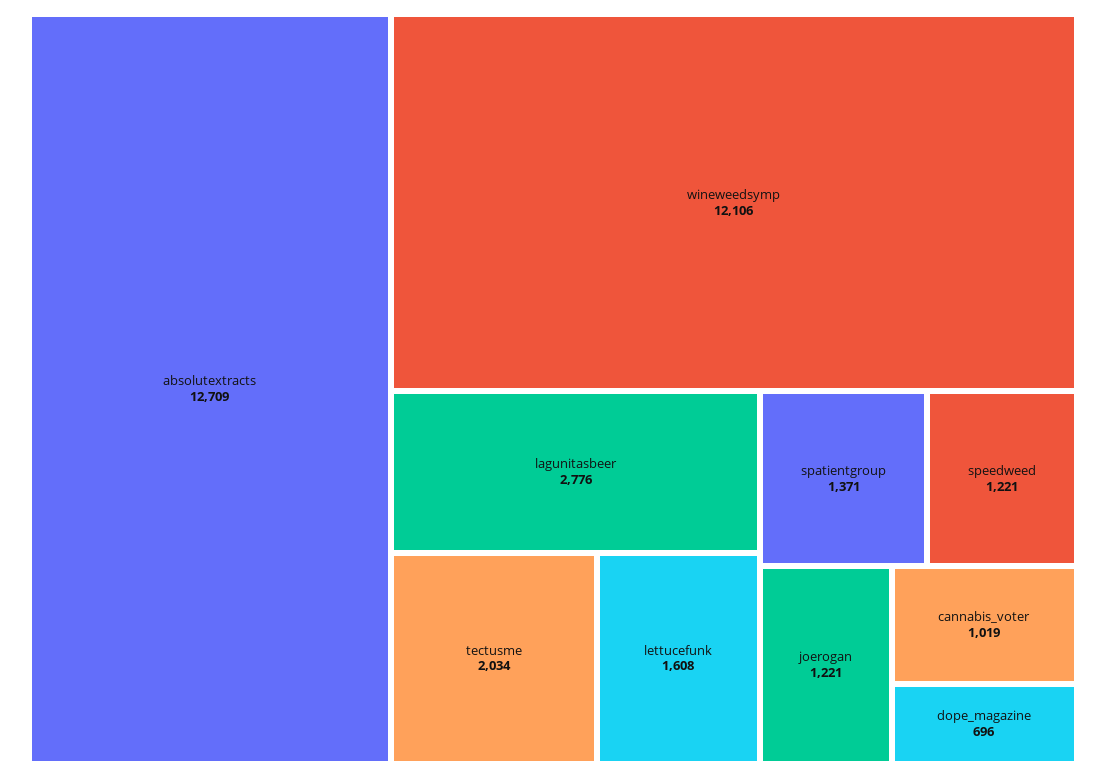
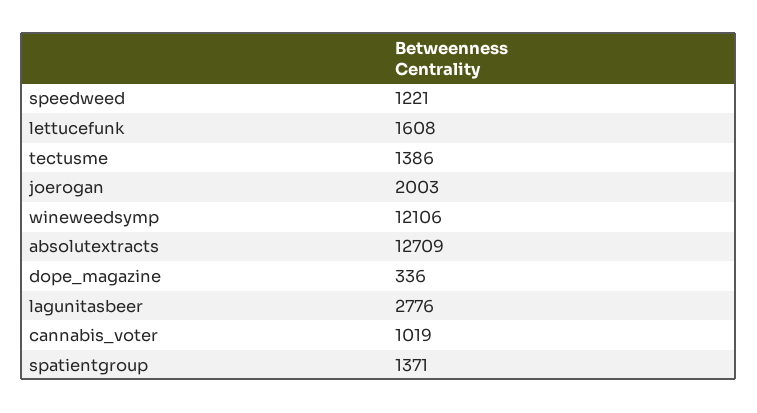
  {
    "absolutextracts": 12709,
    "wineweedsymp": 12106,
    "lagunitasbeer": 2776,
-   "tectusme": 2034,
+   "tectusme": 1386,
    "lettucefunk": 1608,
    "spatientgroup": 1371,
    "speedweed": 1221,
-   "joerogan": 1221,
+   "joerogan": 2003,
    "cannabis_voter": 1019,
-   "dope_magazine": 696
+   "dope_magazine": 336
  }

